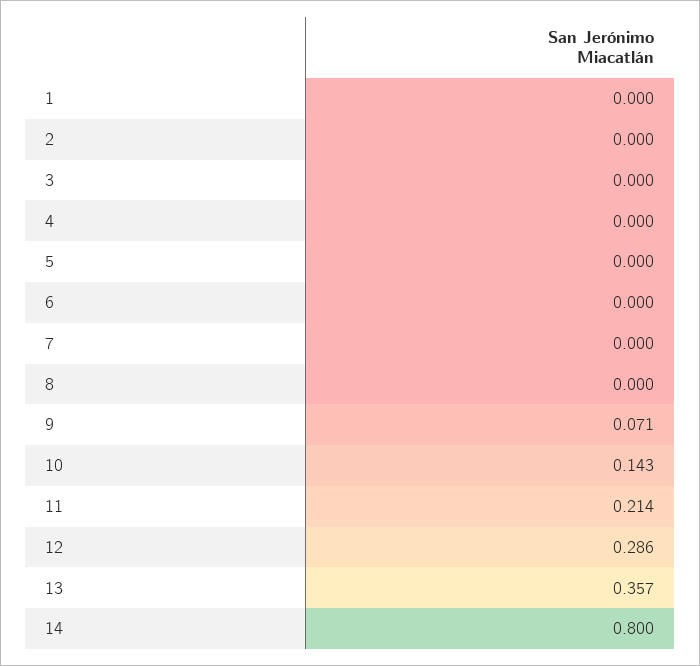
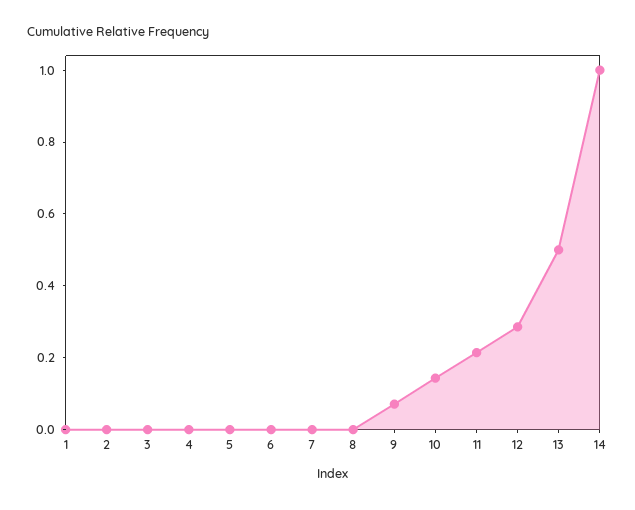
  {
    "1": 0,
    "2": 0,
    "3": 0,
    "4": 0,
    "5": 0,
    "6": 0,
    "7": 0,
    "8": 0,
    "9": 0.071,
    "10": 0.143,
    "11": 0.214,
    "12": 0.286,
-   "13": 0.357,
+   "13": 0.5,
-   "14": 0.8
+   "14": 1
  }

